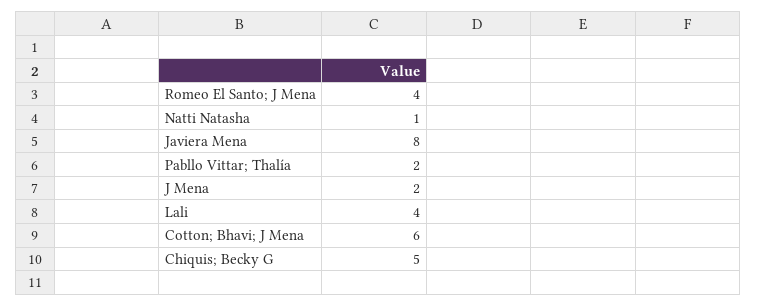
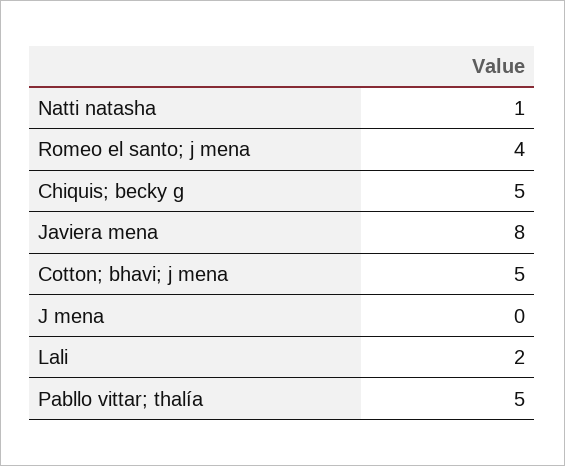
  {
    "Romeo El Santo; J Mena": 4,
    "Natti Natasha": 1,
    "Javiera Mena": 8,
-   "Pabllo Vittar; Thalía": 2,
+   "Pabllo Vittar; Thalía": 5,
-   "J Mena": 2,
+   "J Mena": 0,
-   "Lali": 4,
+   "Lali": 2,
-   "Cotton; Bhavi; J Mena": 6,
+   "Cotton; Bhavi; J Mena": 5,
    "Chiquis; Becky G": 5
  }

